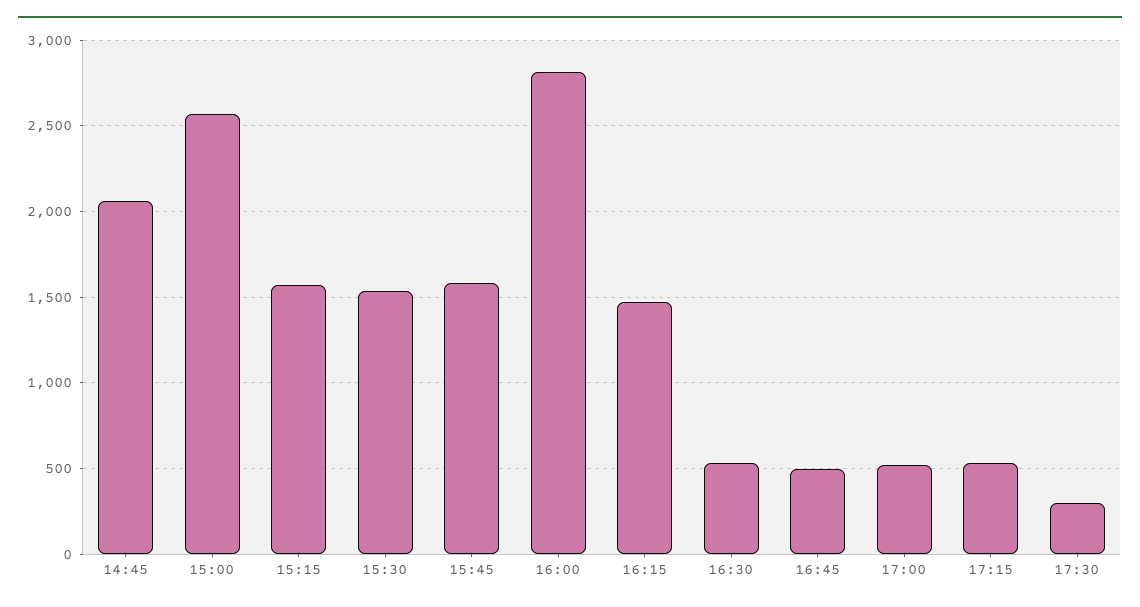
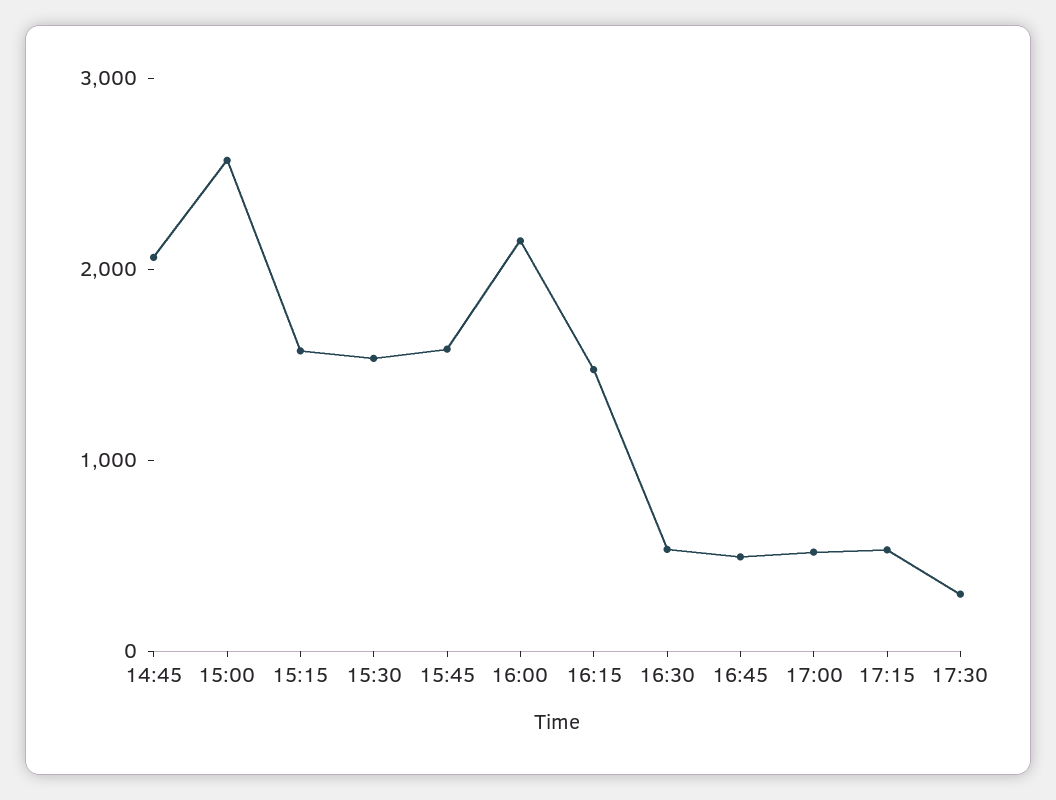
  {
    "14:45": 2050,
    "15:00": 2550,
    "15:15": 1550,
    "15:30": 1550,
    "15:45": 1600,
-   "16:00": 2800,
+   "16:00": 2200,
    "16:15": 1450,
    "16:30": 550,
    "16:45": 500,
    "17:00": 500,
    "17:15": 550,
    "17:30": 300
  }

